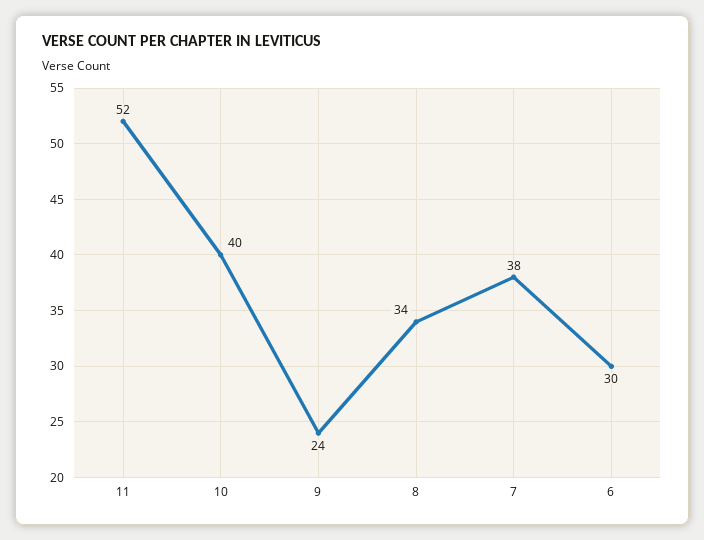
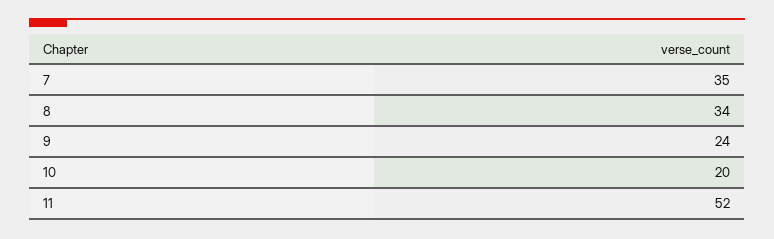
  {
    "11": 52,
-   "10": 40,
+   "10": 20,
    "9": 24,
    "8": 34,
-   "7": 38,
+   "7": 35
-   "6": 30
  }

